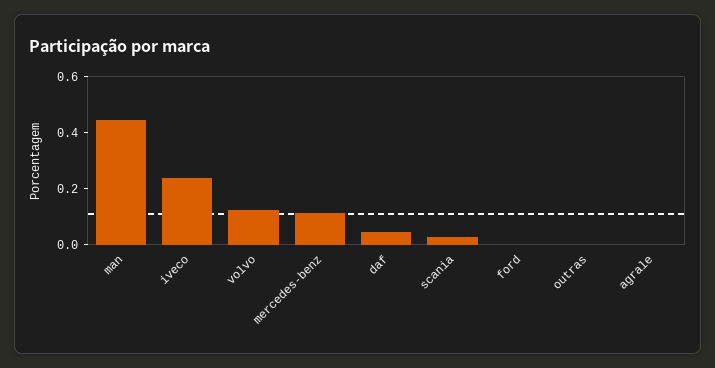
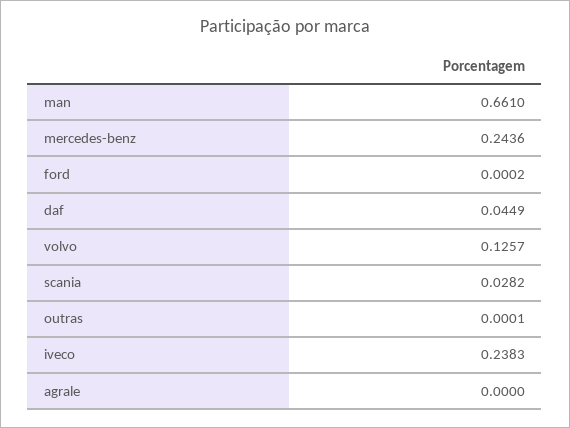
  {
-   "man": 0.45,
+   "man": 0.661,
    "iveco": 0.2383,
    "volvo": 0.1257,
-   "mercedes-benz": 0.1,
+   "mercedes-benz": 0.2436,
    "daf": 0.0449,
    "scania": 0.0282,
    "ford": 0.0002,
    "outras": 0.0001,
    "agrale": 0
  }

